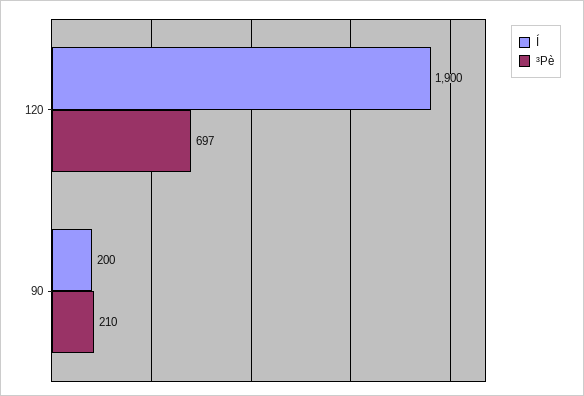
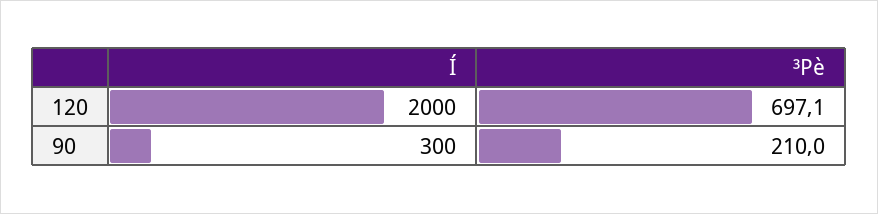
  {
    "Í": {
-     "120": 1900,
+     "120": 2000,
-     "90": 200
+     "90": 300
    },
    "³Pè": {
      "120": 697.1,
      "90": 210
    }
  }

